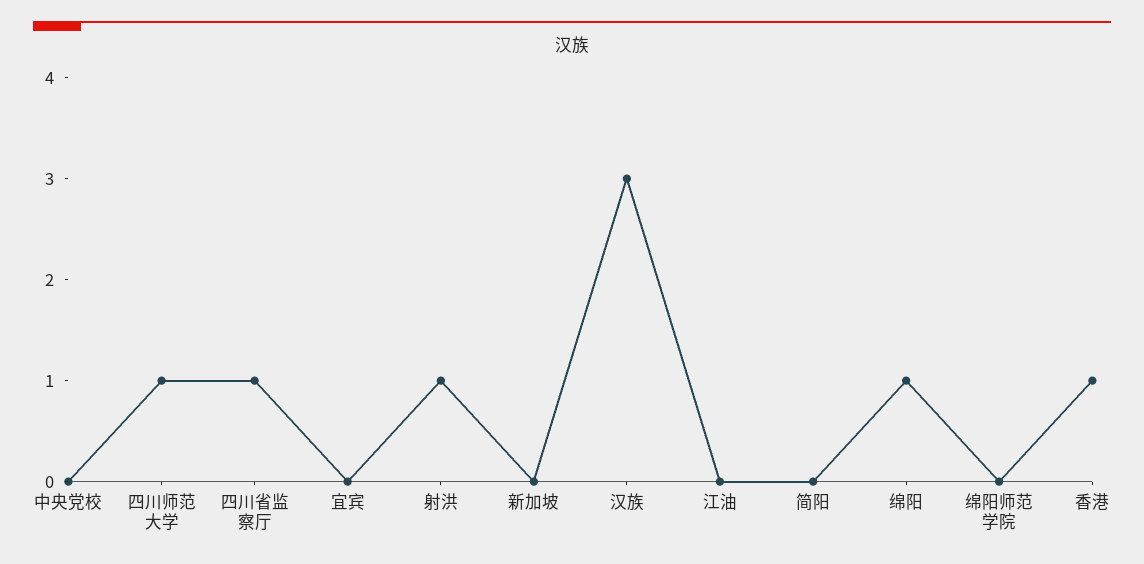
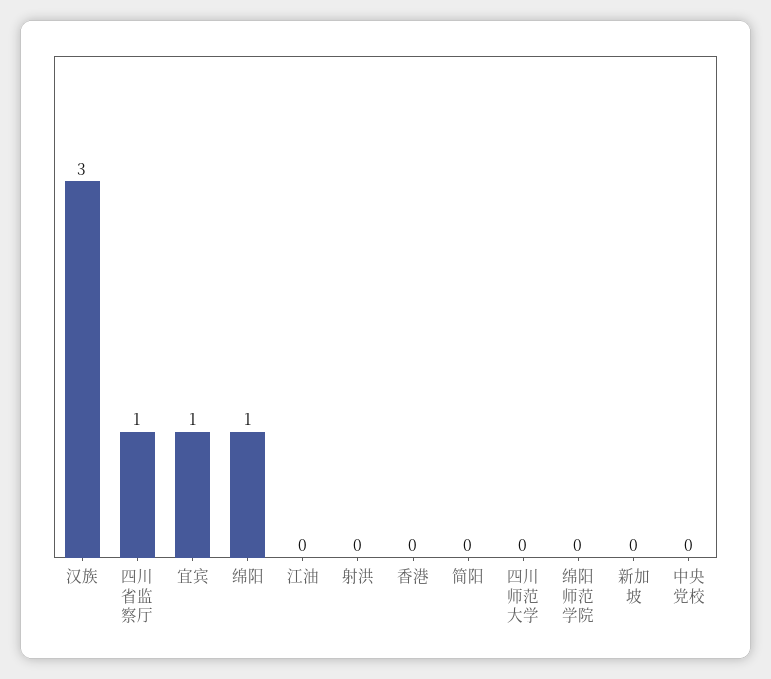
  {
    "中央党校": 0,
-   "四川师范大学": 1,
+   "四川师范大学": 0,
    "四川省监察厅": 1,
-   "宜宾": 0,
+   "宜宾": 1,
-   "射洪": 1,
+   "射洪": 0,
    "新加坡": 0,
    "汉族": 3,
    "江油": 0,
    "简阳": 0,
    "绵阳": 1,
    "绵阳师范学院": 0,
-   "香港": 1
+   "香港": 0
  }

